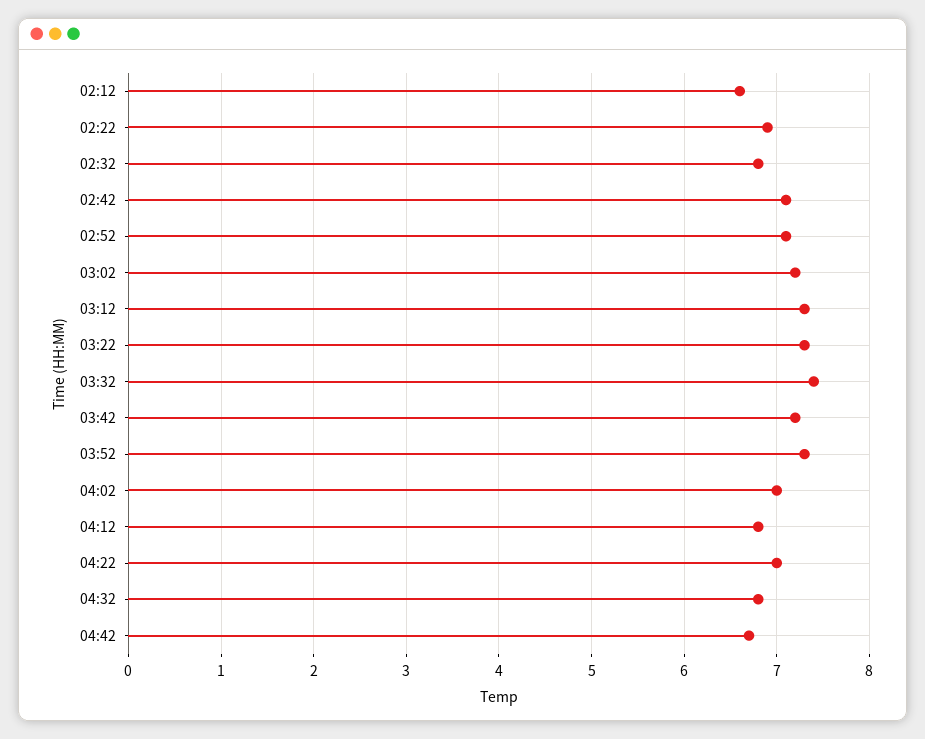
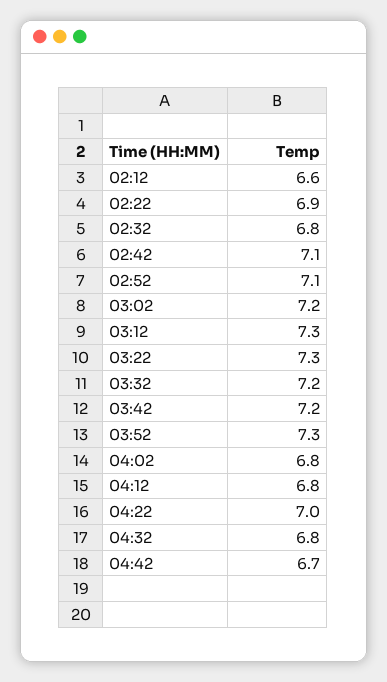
  {
    "02:12": 6.6,
    "02:22": 6.9,
    "02:32": 6.8,
    "02:42": 7.1,
    "02:52": 7.1,
    "03:02": 7.2,
    "03:12": 7.3,
    "03:22": 7.3,
-   "03:32": 7.4,
+   "03:32": 7.2,
    "03:42": 7.2,
    "03:52": 7.3,
-   "04:02": 7,
+   "04:02": 6.8,
    "04:12": 6.8,
    "04:22": 7,
    "04:32": 6.8,
    "04:42": 6.7
  }

